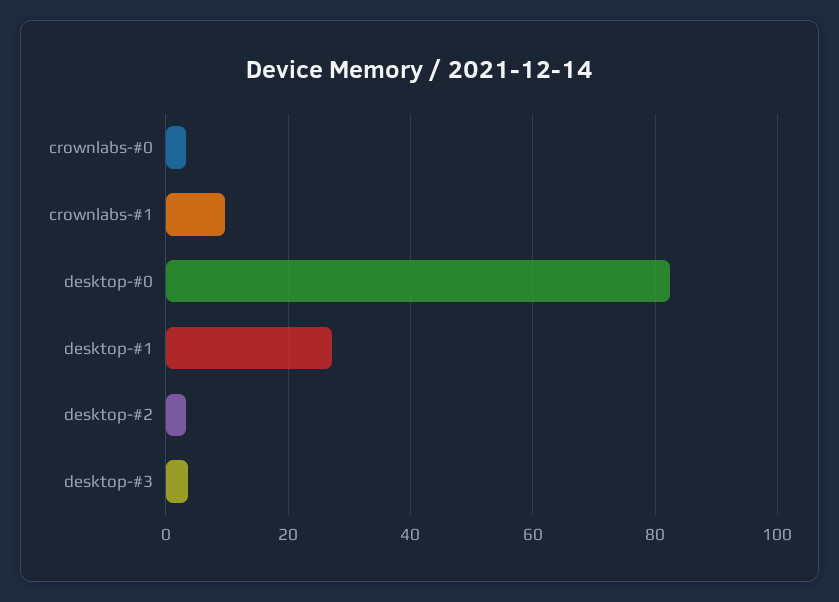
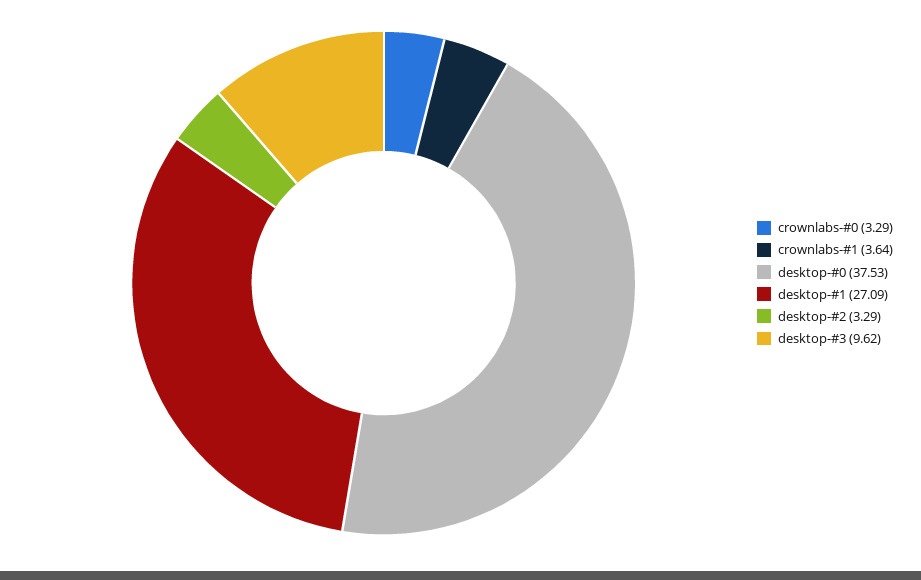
  {
    "crownlabs-#0": 3.29,
-   "crownlabs-#1": 10,
+   "crownlabs-#1": 3.64,
-   "desktop-#0": 82,
+   "desktop-#0": 37.53,
    "desktop-#1": 27.09,
    "desktop-#2": 3.29,
-   "desktop-#3": 4
+   "desktop-#3": 9.62
  }

